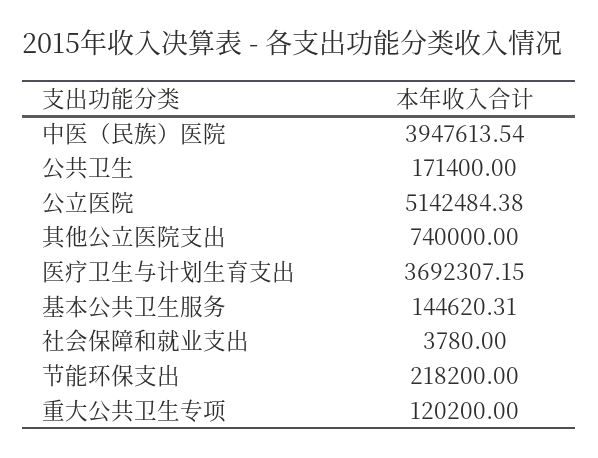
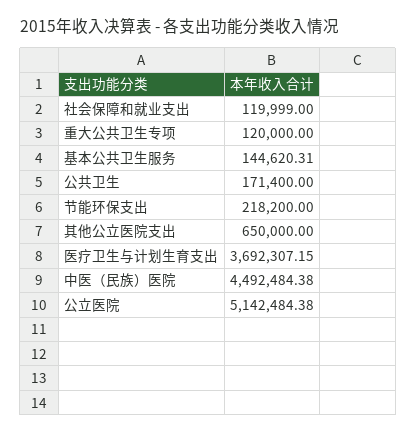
  {
-   "中医（民族）医院": 3947613.54,
+   "中医（民族）医院": 4492484.38,
    "公共卫生": 171400,
    "公立医院": 5142484.38,
-   "其他公立医院支出": 740000,
+   "其他公立医院支出": 650000,
    "医疗卫生与计划生育支出": 3692307.15,
    "基本公共卫生服务": 144620.31,
-   "社会保障和就业支出": 3780,
+   "社会保障和就业支出": 119999,
    "节能环保支出": 218200,
-   "重大公共卫生专项": 120200
+   "重大公共卫生专项": 120000
  }

